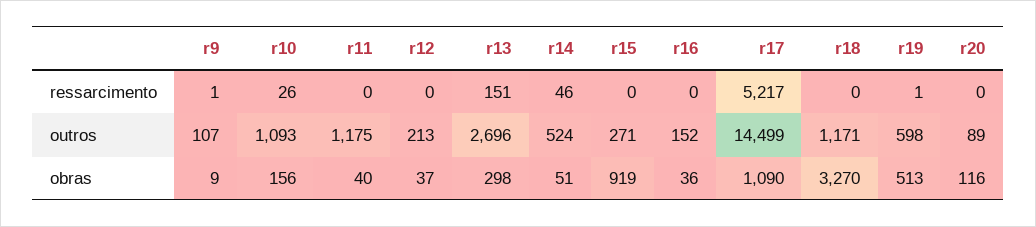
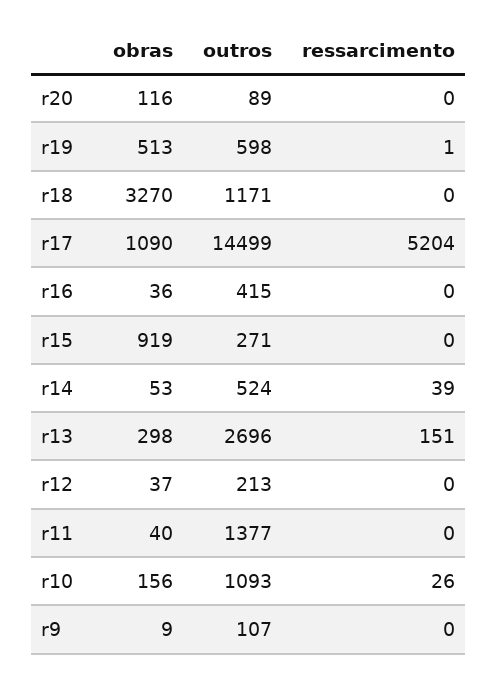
  {
    "r9": {
-     "ressarcimento": 1,
+     "ressarcimento": 0,
      "outros": 107,
      "obras": 9
    },
    "r10": {
      "ressarcimento": 26,
      "outros": 1093,
      "obras": 156
    },
    "r11": {
      "ressarcimento": 0,
-     "outros": 1175,
+     "outros": 1377,
      "obras": 40
    },
    "r12": {
      "ressarcimento": 0,
      "outros": 213,
      "obras": 37
    },
    "r13": {
      "ressarcimento": 151,
      "outros": 2696,
      "obras": 298
    },
    "r14": {
-     "ressarcimento": 46,
+     "ressarcimento": 39,
      "outros": 524,
-     "obras": 51
+     "obras": 53
    },
    "r15": {
      "ressarcimento": 0,
      "outros": 271,
      "obras": 919
    },
    "r16": {
      "ressarcimento": 0,
-     "outros": 152,
+     "outros": 415,
      "obras": 36
    },
    "r17": {
-     "ressarcimento": 5217,
+     "ressarcimento": 5204,
      "outros": 14499,
      "obras": 1090
    },
    "r18": {
      "ressarcimento": 0,
      "outros": 1171,
      "obras": 3270
    },
    "r19": {
      "ressarcimento": 1,
      "outros": 598,
      "obras": 513
    },
    "r20": {
      "ressarcimento": 0,
      "outros": 89,
      "obras": 116
    }
  }

